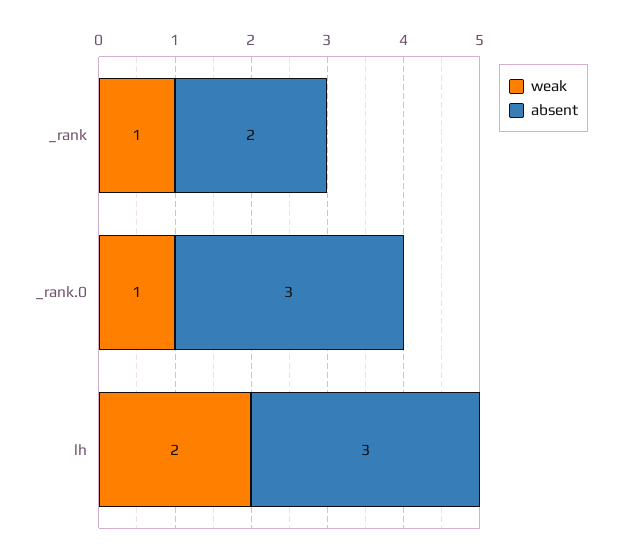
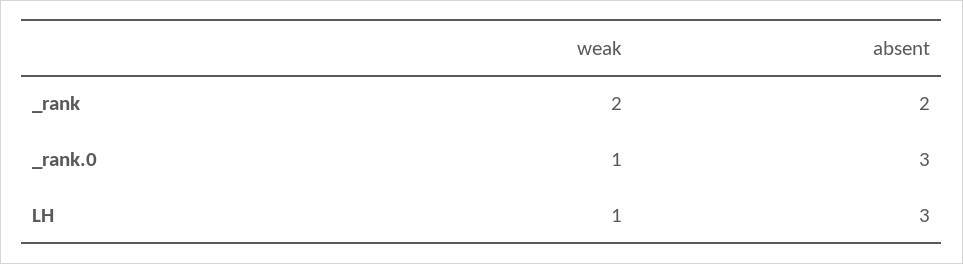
  {
    "weak": {
-     "_rank": 1,
+     "_rank": 2,
      "_rank.0": 1,
-     "lh": 2
+     "lh": 1
    },
    "absent": {
      "_rank": 2,
      "_rank.0": 3,
      "lh": 3
    }
  }

